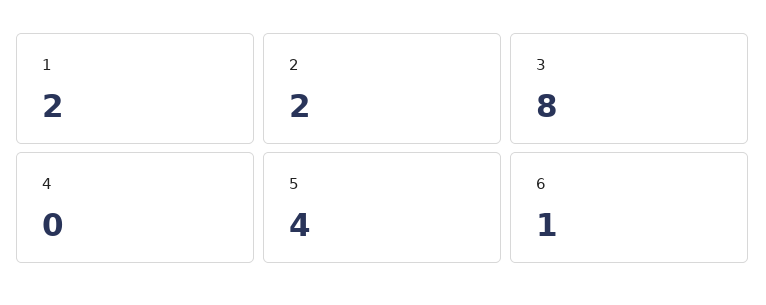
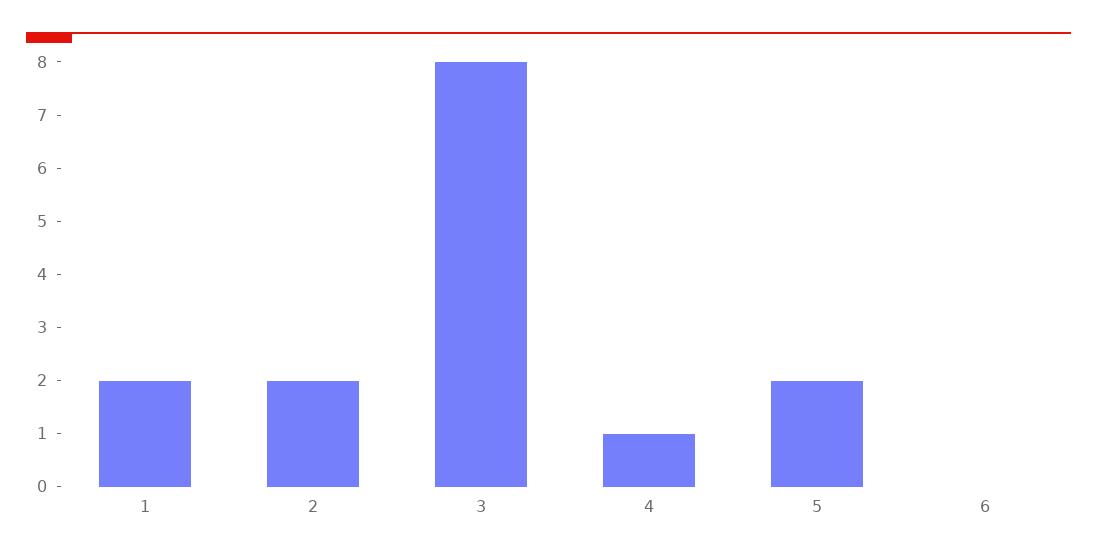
  {
    "1": 2,
    "2": 2,
    "3": 8,
-   "4": 0,
+   "4": 1,
-   "5": 4,
+   "5": 2,
-   "6": 1
+   "6": 0
  }

